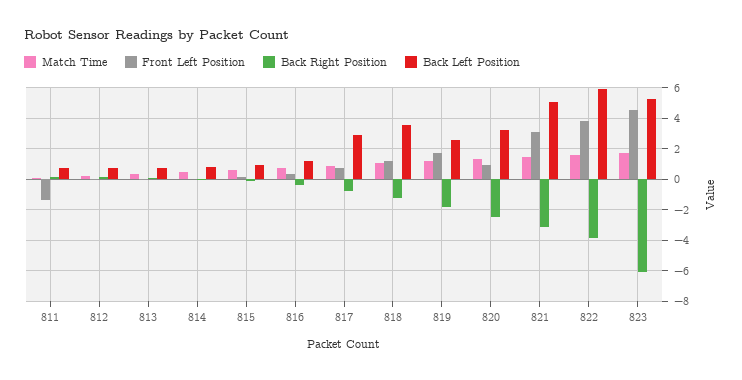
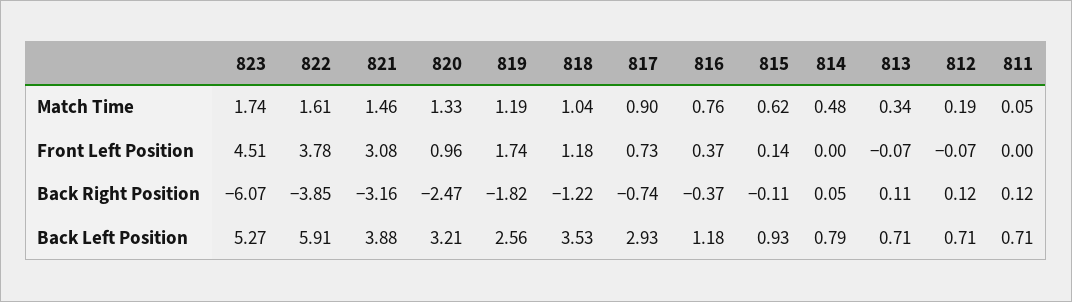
  {
    "Match Time": {
      "811": 0.05,
      "812": 0.19,
      "813": 0.34,
      "814": 0.48,
      "815": 0.62,
      "816": 0.76,
      "817": 0.9,
      "818": 1.04,
      "819": 1.19,
      "820": 1.33,
      "821": 1.46,
      "822": 1.61,
      "823": 1.74
    },
    "Front Left Position": {
-     "811": -1.5,
+     "811": 0,
      "812": -0.07,
      "813": -0.07,
      "814": 0,
      "815": 0.14,
      "816": 0.37,
      "817": 0.73,
      "818": 1.18,
      "819": 1.74,
      "820": 0.96,
      "821": 3.08,
      "822": 3.78,
      "823": 4.51
    },
    "Back Right Position": {
      "811": 0.12,
      "812": 0.12,
      "813": 0.11,
      "814": 0.05,
      "815": -0.11,
      "816": -0.37,
      "817": -0.74,
      "818": -1.22,
      "819": -1.82,
      "820": -2.47,
      "821": -3.16,
      "822": -3.85,
      "823": -6.07
    },
    "Back Left Position": {
      "811": 0.71,
      "812": 0.71,
      "813": 0.71,
      "814": 0.79,
      "815": 0.93,
      "816": 1.18,
      "817": 2.93,
      "818": 3.53,
      "819": 2.56,
      "820": 3.21,
-     "821": 5,
+     "821": 3.88,
      "822": 5.91,
      "823": 5.27
    }
  }

